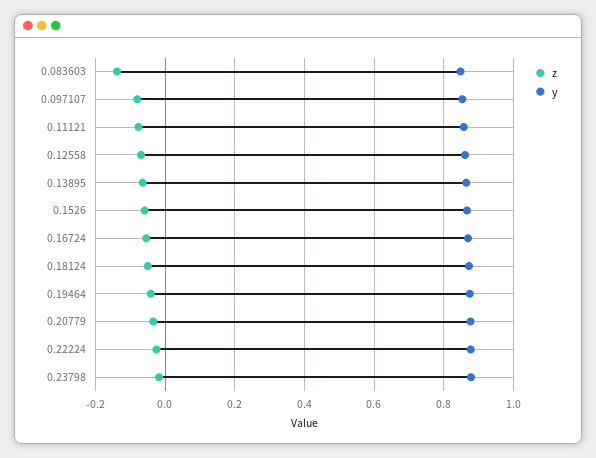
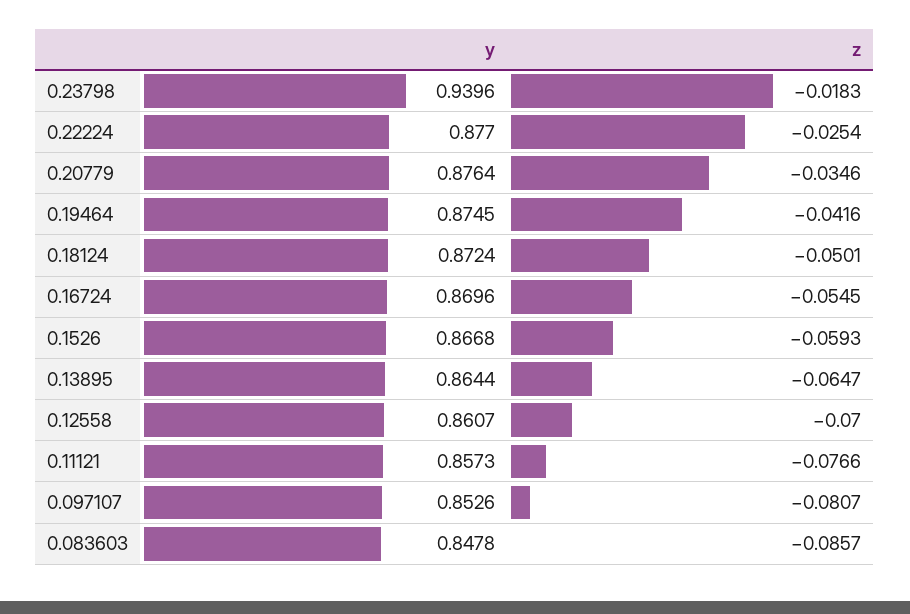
  {
    "z": {
-     "0.083603": -0.14,
+     "0.083603": -0.0857,
      "0.097107": -0.0807,
      "0.11121": -0.0766,
      "0.12558": -0.07,
      "0.13895": -0.0647,
      "0.1526": -0.0593,
      "0.16724": -0.0545,
      "0.18124": -0.0501,
      "0.19464": -0.0416,
      "0.20779": -0.0346,
      "0.22224": -0.0254,
      "0.23798": -0.0183
    },
    "y": {
      "0.083603": 0.8478,
      "0.097107": 0.8526,
      "0.11121": 0.8573,
      "0.12558": 0.8607,
      "0.13895": 0.8644,
      "0.1526": 0.8668,
      "0.16724": 0.8696,
      "0.18124": 0.8724,
      "0.19464": 0.8745,
      "0.20779": 0.8764,
      "0.22224": 0.877,
-     "0.23798": 0.88
+     "0.23798": 0.9396
    }
  }

